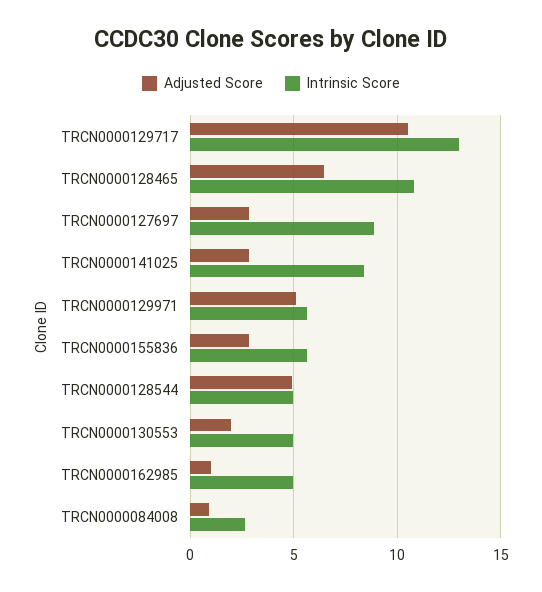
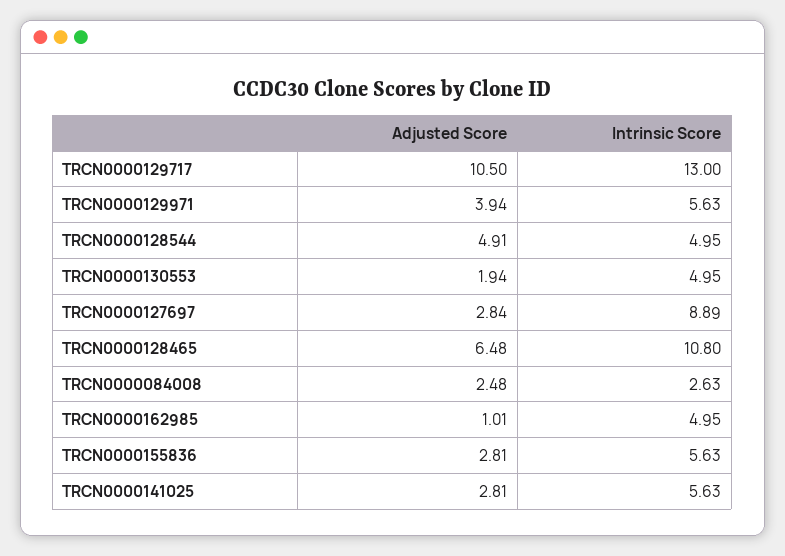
  {
    "Adjusted Score": {
      "TRCN0000129717": 10.5,
      "TRCN0000128465": 6.48,
      "TRCN0000127697": 2.84,
      "TRCN0000141025": 2.81,
-     "TRCN0000129971": 5,
+     "TRCN0000129971": 3.94,
      "TRCN0000155836": 2.81,
      "TRCN0000128544": 4.91,
      "TRCN0000130553": 1.94,
      "TRCN0000162985": 1.01,
-     "TRCN0000084008": 1
+     "TRCN0000084008": 2.48
    },
    "Intrinsic Score": {
      "TRCN0000129717": 13,
      "TRCN0000128465": 10.8,
      "TRCN0000127697": 8.89,
-     "TRCN0000141025": 8.5,
+     "TRCN0000141025": 5.63,
      "TRCN0000129971": 5.63,
      "TRCN0000155836": 5.63,
      "TRCN0000128544": 4.95,
      "TRCN0000130553": 4.95,
      "TRCN0000162985": 4.95,
      "TRCN0000084008": 2.63
    }
  }

